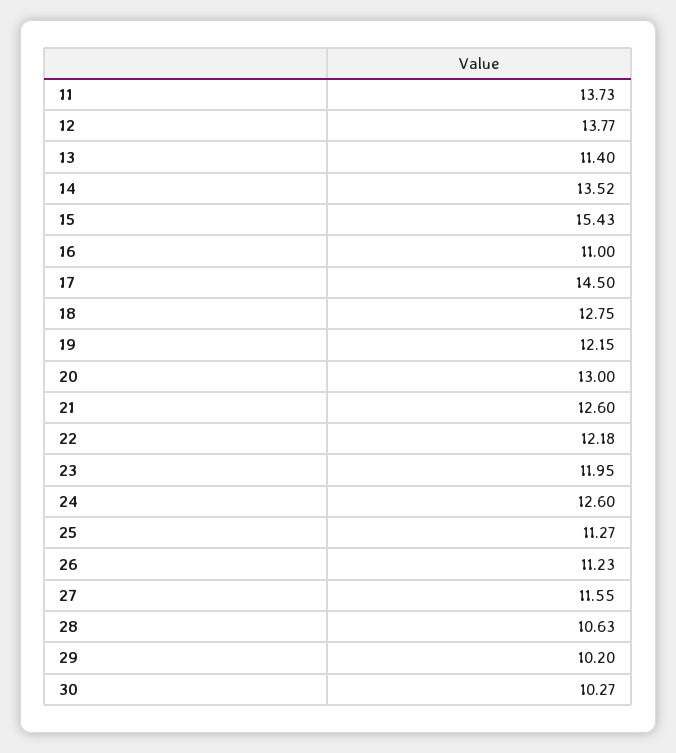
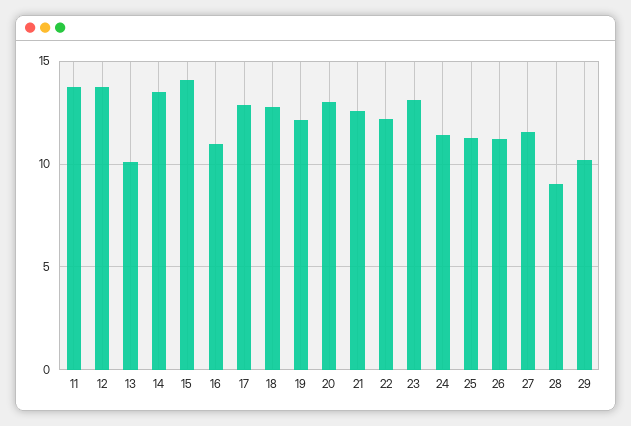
  {
    "11": 13.73,
    "12": 13.77,
-   "13": 11.4,
+   "13": 10,
    "14": 13.52,
-   "15": 15.43,
+   "15": 14,
    "16": 11,
-   "17": 14.5,
+   "17": 13,
    "18": 12.75,
    "19": 12.15,
    "20": 13,
    "21": 12.6,
    "22": 12.18,
-   "23": 11.95,
+   "23": 13,
-   "24": 12.6,
+   "24": 11.5,
    "25": 11.27,
    "26": 11.23,
    "27": 11.55,
-   "28": 10.63,
+   "28": 9,
-   "29": 10.2,
+   "29": 10.2
-   "30": 10.27
  }

